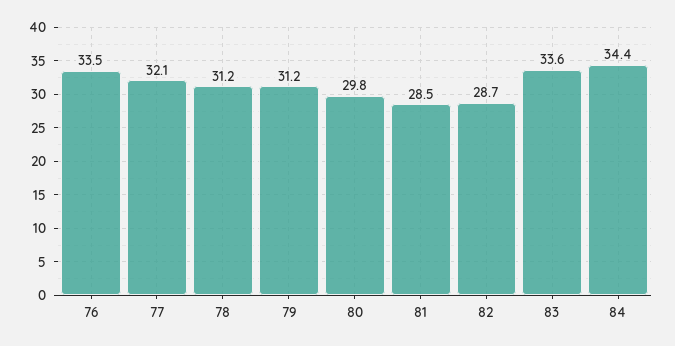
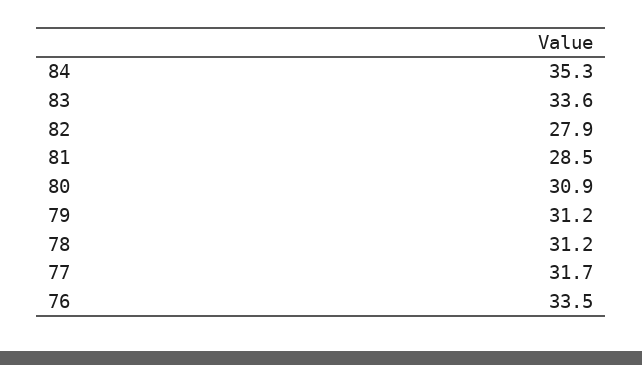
  {
    "76": 33.5,
-   "77": 32.1,
+   "77": 31.7,
    "78": 31.2,
    "79": 31.2,
-   "80": 29.8,
+   "80": 30.9,
    "81": 28.5,
-   "82": 28.7,
+   "82": 27.9,
    "83": 33.6,
-   "84": 34.4
+   "84": 35.3
  }

